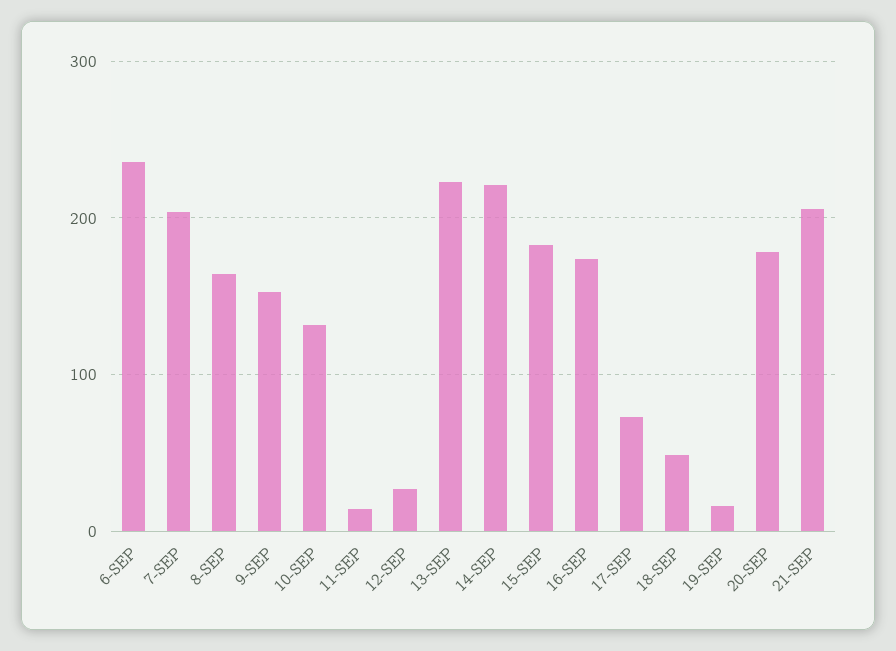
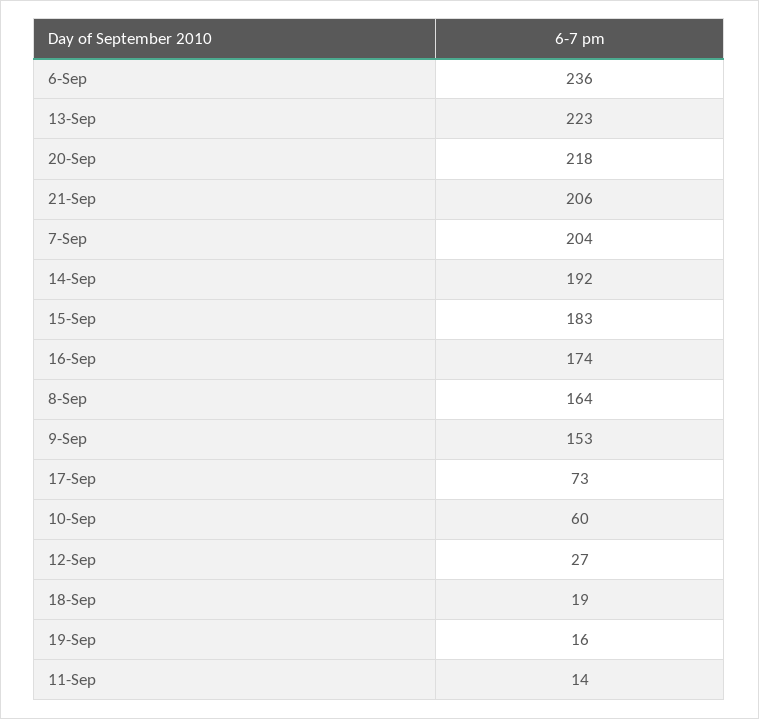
  {
    "6-SEP": 236,
    "7-SEP": 204,
    "8-SEP": 164,
    "9-SEP": 153,
-   "10-SEP": 130,
+   "10-SEP": 60,
    "11-SEP": 14,
    "12-SEP": 27,
    "13-SEP": 223,
-   "14-SEP": 220,
+   "14-SEP": 192,
    "15-SEP": 183,
    "16-SEP": 174,
    "17-SEP": 73,
-   "18-SEP": 50,
+   "18-SEP": 19,
    "19-SEP": 16,
-   "20-SEP": 180,
+   "20-SEP": 218,
    "21-SEP": 206
  }

